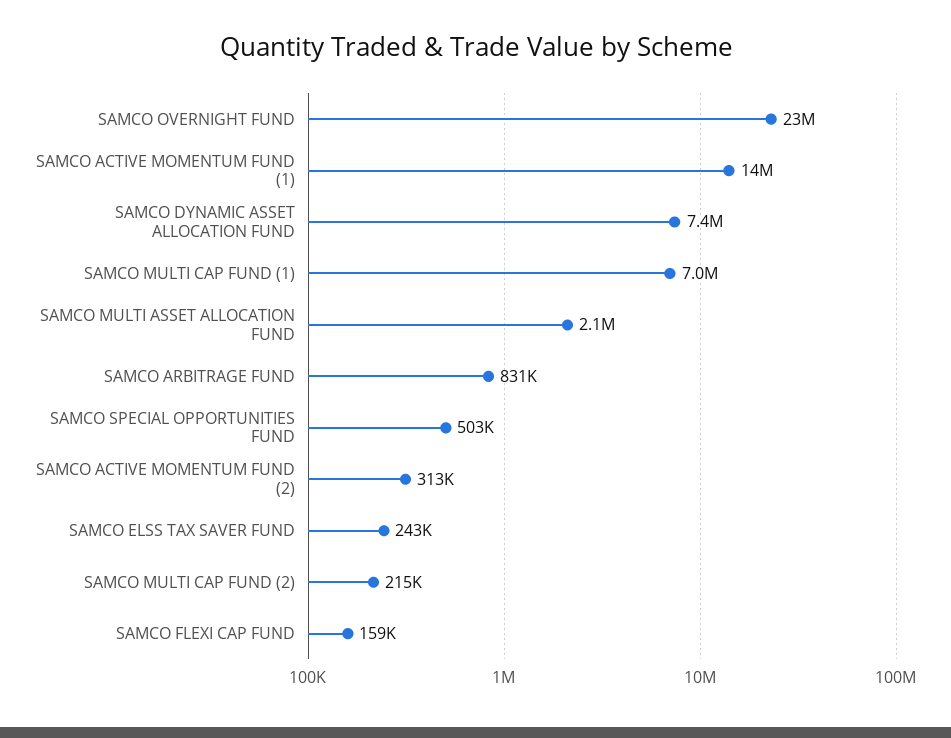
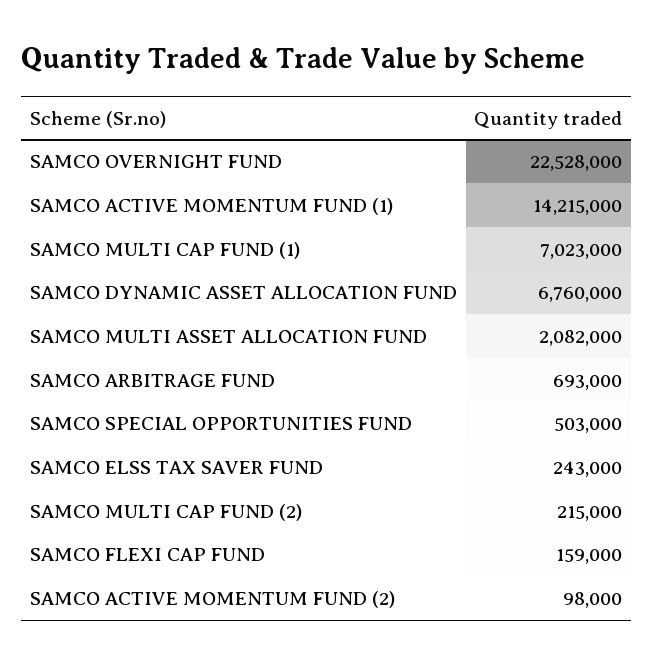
  {
    "SAMCO OVERNIGHT FUND": 22528000,
    "SAMCO ACTIVE MOMENTUM FUND (1)": 14215000,
-   "SAMCO DYNAMIC ASSET ALLOCATION FUND": 7400000,
+   "SAMCO DYNAMIC ASSET ALLOCATION FUND": 6760000,
    "SAMCO MULTI CAP FUND (1)": 7023000,
    "SAMCO MULTI ASSET ALLOCATION FUND": 2082000,
-   "SAMCO ARBITRAGE FUND": 831000,
+   "SAMCO ARBITRAGE FUND": 693000,
    "SAMCO SPECIAL OPPORTUNITIES FUND": 503000,
-   "SAMCO ACTIVE MOMENTUM FUND (2)": 313000,
+   "SAMCO ACTIVE MOMENTUM FUND (2)": 98000,
    "SAMCO ELSS TAX SAVER FUND": 243000,
    "SAMCO MULTI CAP FUND (2)": 215000,
    "SAMCO FLEXI CAP FUND": 159000
  }

